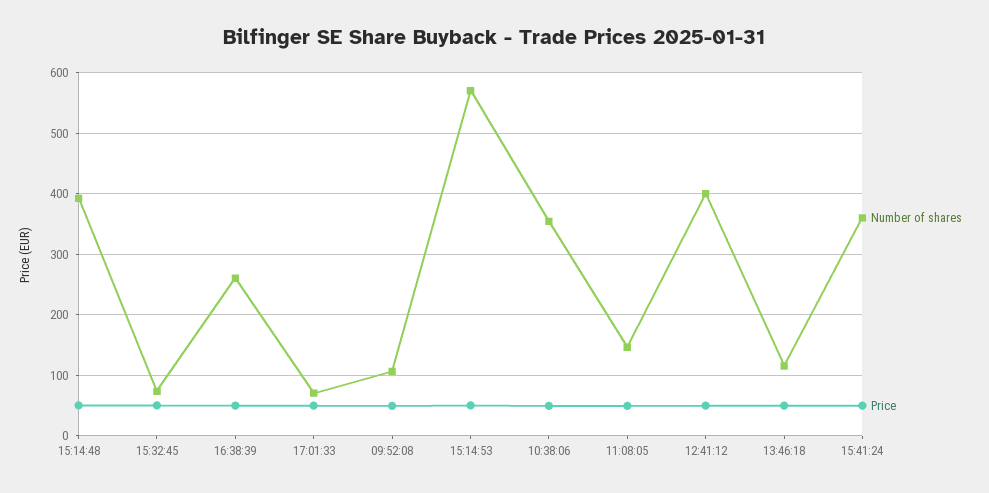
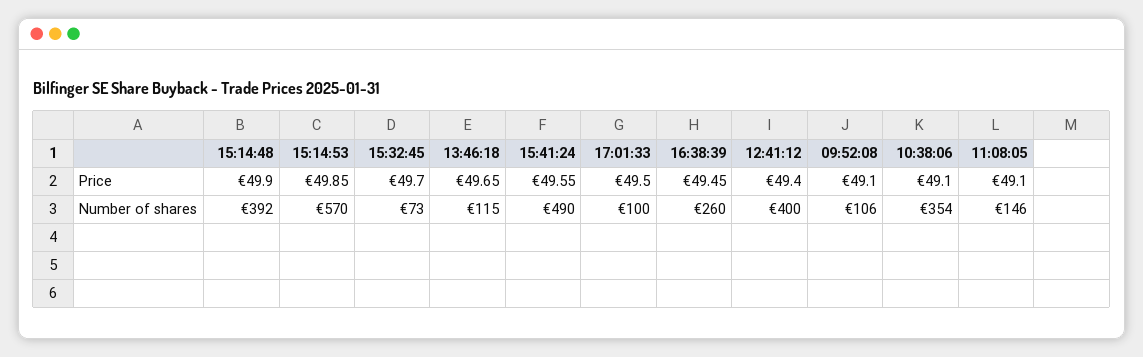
  {
    "Number of shares": {
      "15:14:48": 392,
      "15:32:45": 73,
      "16:38:39": 260,
-     "17:01:33": 70,
+     "17:01:33": 100,
      "09:52:08": 106,
      "15:14:53": 570,
      "10:38:06": 354,
      "11:08:05": 146,
      "12:41:12": 400,
      "13:46:18": 115,
-     "15:41:24": 360
+     "15:41:24": 490
    },
    "Price": {
      "15:14:48": 49.9,
      "15:32:45": 49.7,
      "16:38:39": 49.45,
      "17:01:33": 49.5,
      "09:52:08": 49.1,
      "15:14:53": 49.85,
      "10:38:06": 49.1,
      "11:08:05": 49.1,
      "12:41:12": 49.4,
      "13:46:18": 49.65,
      "15:41:24": 49.55
    }
  }

